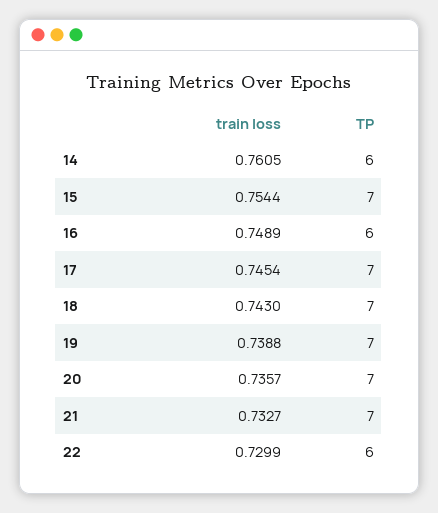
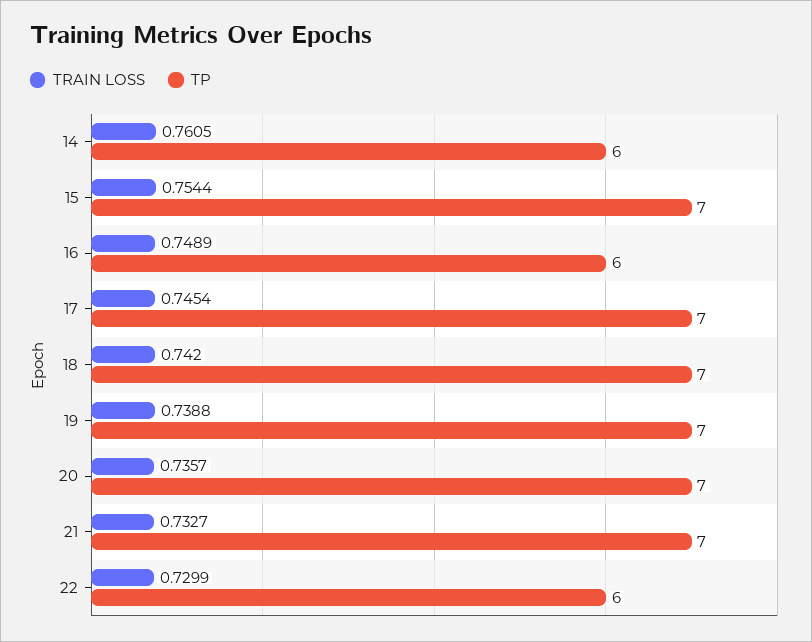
  {
    "train loss": {
      "14": 0.7605,
      "15": 0.7544,
      "16": 0.7489,
      "17": 0.7454,
-     "18": 0.743,
+     "18": 0.742,
      "19": 0.7388,
      "20": 0.7357,
      "21": 0.7327,
      "22": 0.7299
    },
    "TP": {
      "14": 6,
      "15": 7,
      "16": 6,
      "17": 7,
      "18": 7,
      "19": 7,
      "20": 7,
      "21": 7,
      "22": 6
    }
  }

